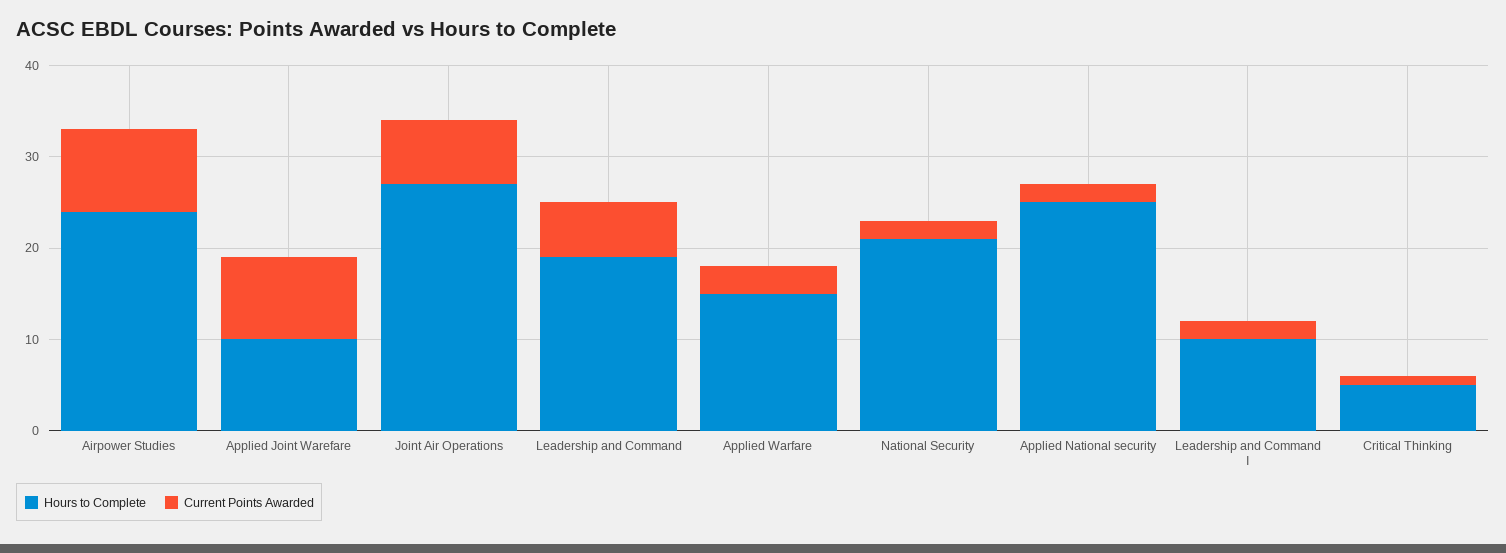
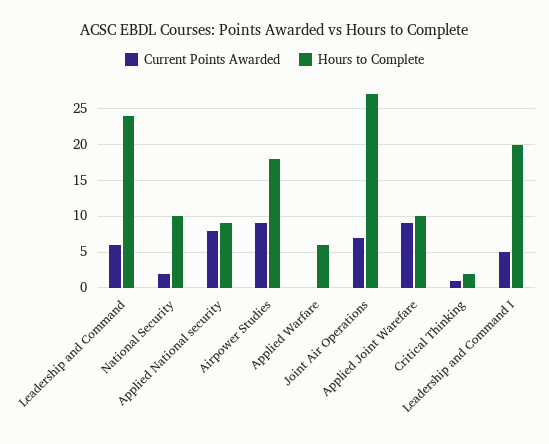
  {
    "Hours to Complete": {
-     "Airpower Studies": 24,
+     "Airpower Studies": 18,
      "Applied Joint Warefare": 10,
      "Joint Air Operations": 27,
-     "Leadership and Command": 19,
+     "Leadership and Command": 24,
-     "Applied Warfare": 15,
+     "Applied Warfare": 6,
-     "National Security": 21,
+     "National Security": 10,
-     "Applied National security": 25,
+     "Applied National security": 9,
-     "Leadership and Command I": 10,
+     "Leadership and Command I": 20,
-     "Critical Thinking": 5
+     "Critical Thinking": 2
    },
    "Current Points Awarded": {
      "Airpower Studies": 9,
      "Applied Joint Warefare": 9,
      "Joint Air Operations": 7,
      "Leadership and Command": 6,
-     "Applied Warfare": 3,
+     "Applied Warfare": 0,
      "National Security": 2,
-     "Applied National security": 2,
+     "Applied National security": 8,
-     "Leadership and Command I": 2,
+     "Leadership and Command I": 5,
      "Critical Thinking": 1
    }
  }

